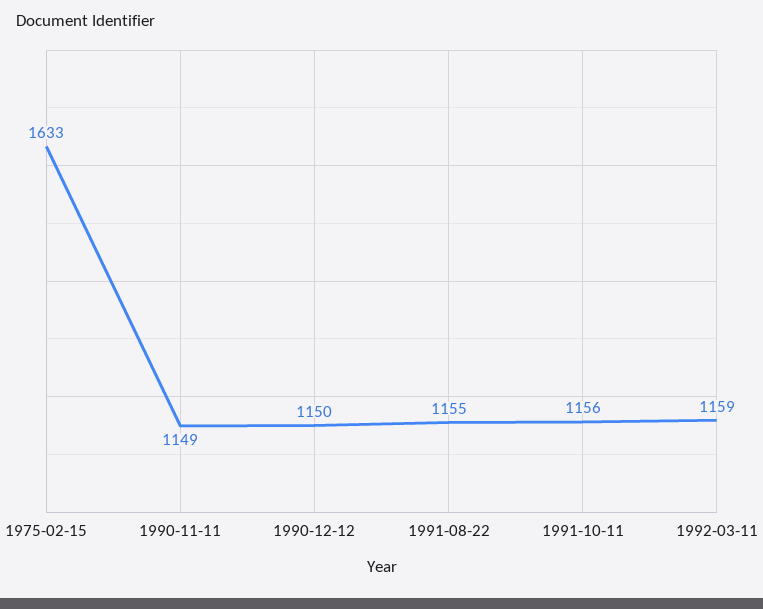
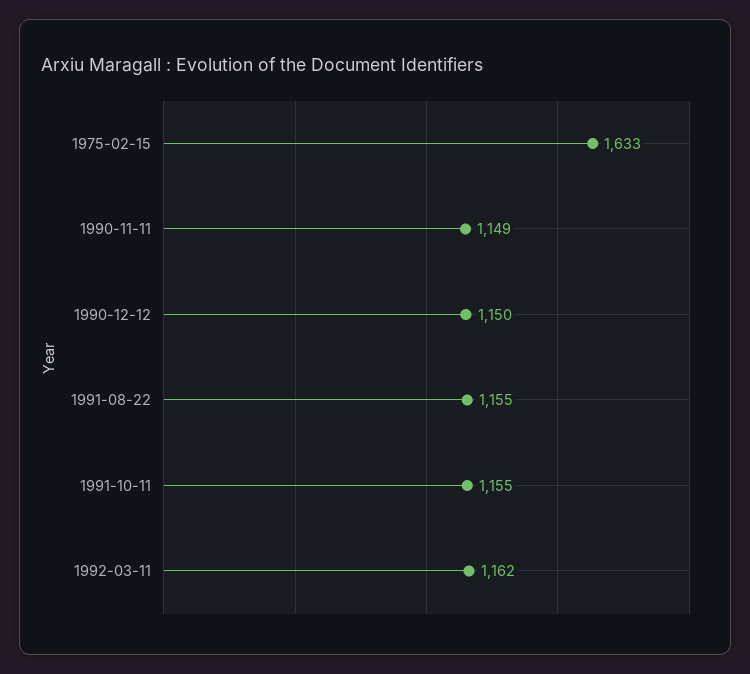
  {
    "1975-02-15": 1633,
    "1990-11-11": 1149,
    "1990-12-12": 1150,
    "1991-08-22": 1155,
-   "1991-10-11": 1156,
+   "1991-10-11": 1155,
-   "1992-03-11": 1159
+   "1992-03-11": 1162
  }

